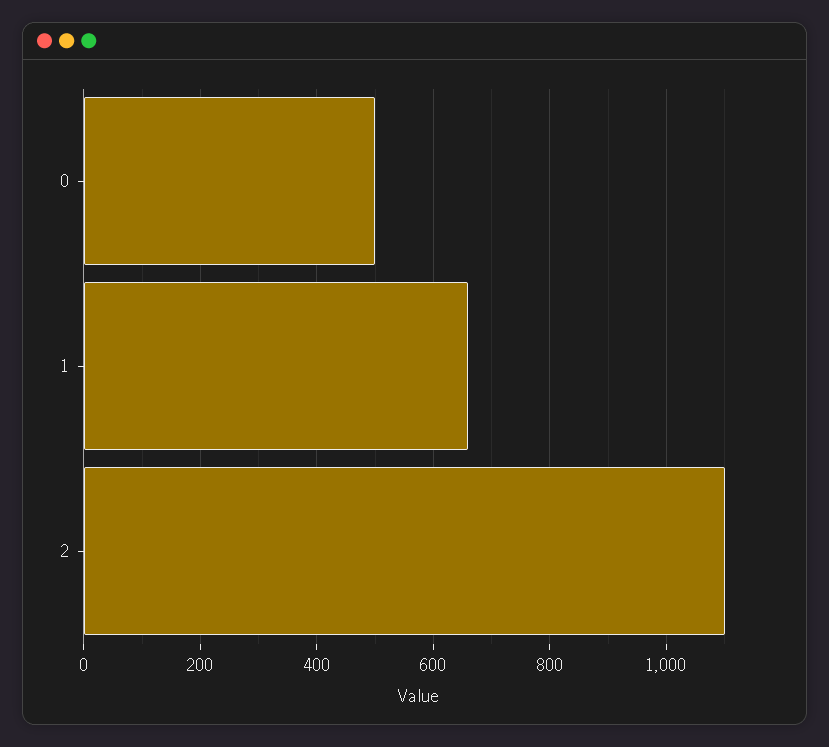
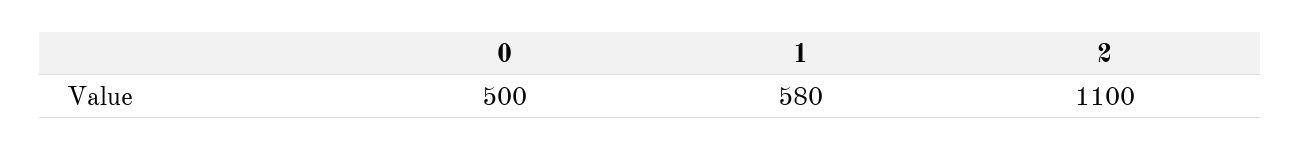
  {
    "0": 500,
-   "1": 660,
+   "1": 580,
    "2": 1100
  }

